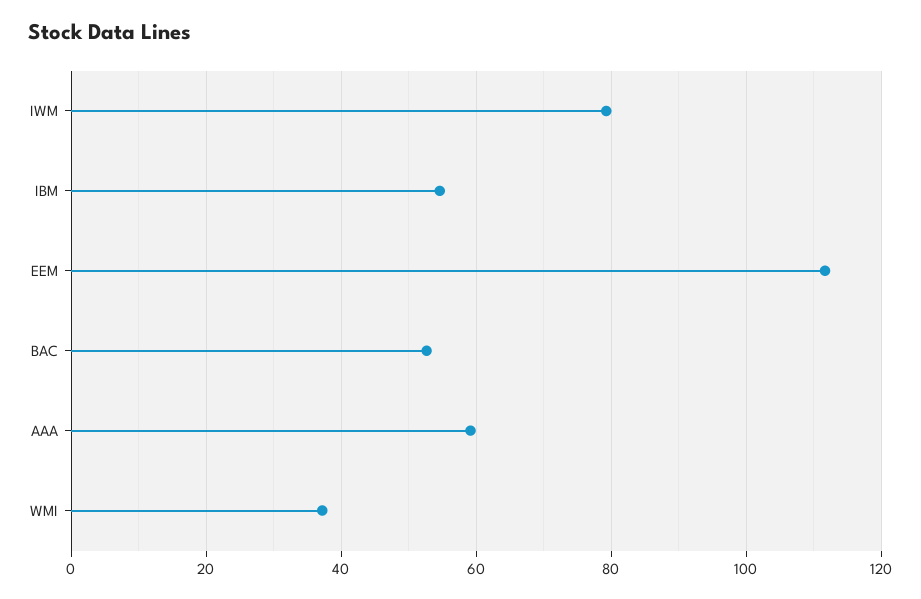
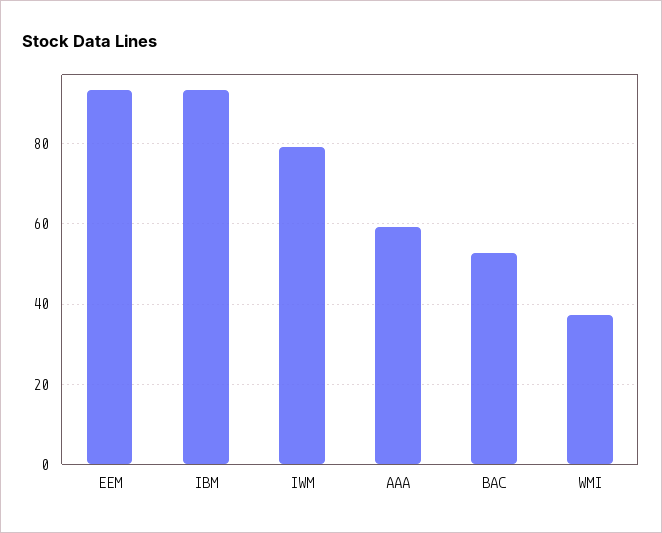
  {
    "IWM": 80,
-   "IBM": 54,
+   "IBM": 94,
-   "EEM": 112,
+   "EEM": 94,
    "BAC": 52,
    "AAA": 60,
    "WMI": 38
  }

